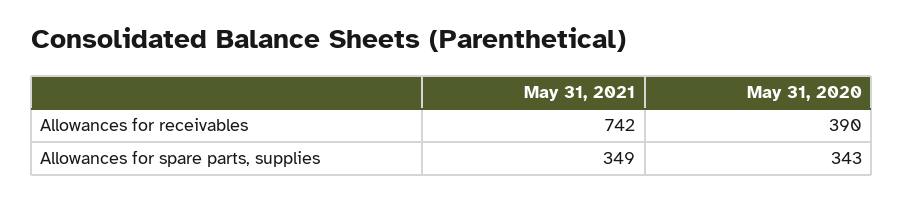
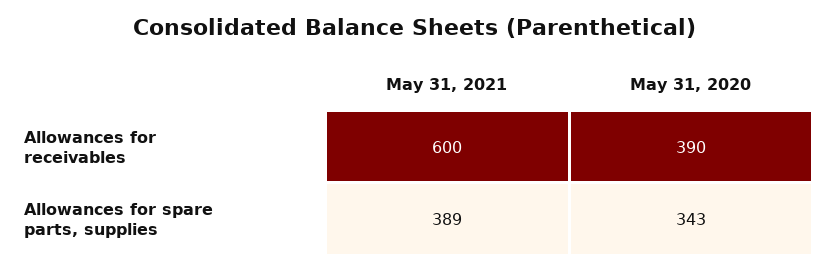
  {
    "May 31, 2021": {
-     "Allowances for receivables": 742,
+     "Allowances for receivables": 600,
-     "Allowances for spare parts, supplies": 349
+     "Allowances for spare parts, supplies": 389
    },
    "May 31, 2020": {
      "Allowances for receivables": 390,
      "Allowances for spare parts, supplies": 343
    }
  }

